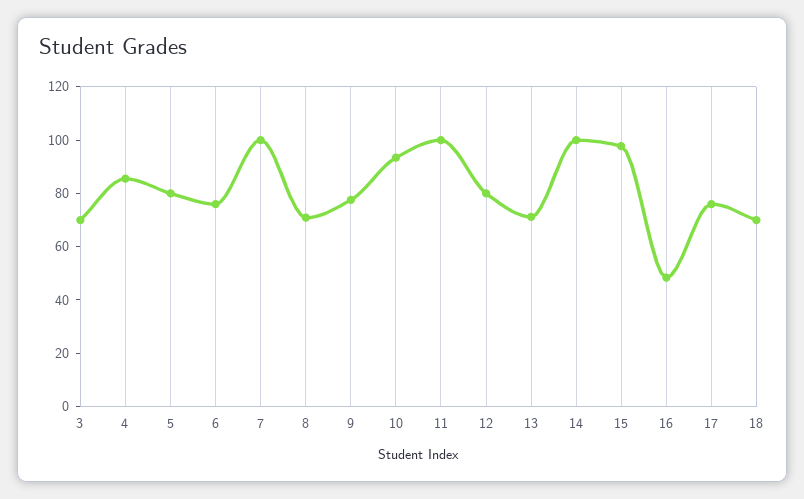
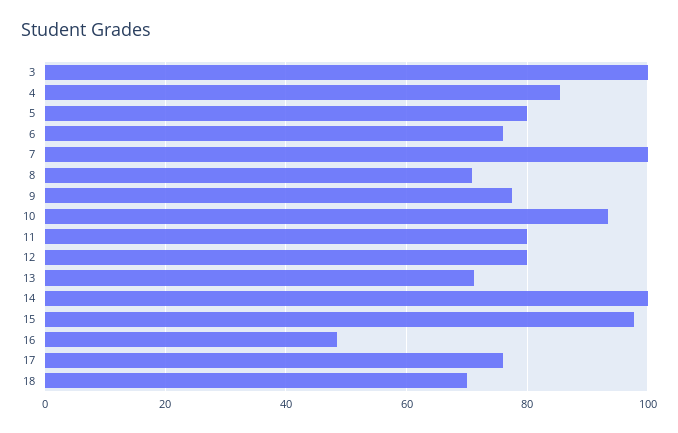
  {
-   "3": 70,
+   "3": 100,
    "4": 86,
    "5": 80,
    "6": 76,
    "7": 100,
    "8": 70,
    "9": 78,
    "10": 94,
-   "11": 100,
+   "11": 80,
    "12": 80,
    "13": 72,
    "14": 100,
    "15": 98,
    "16": 48,
    "17": 76,
    "18": 70
  }

